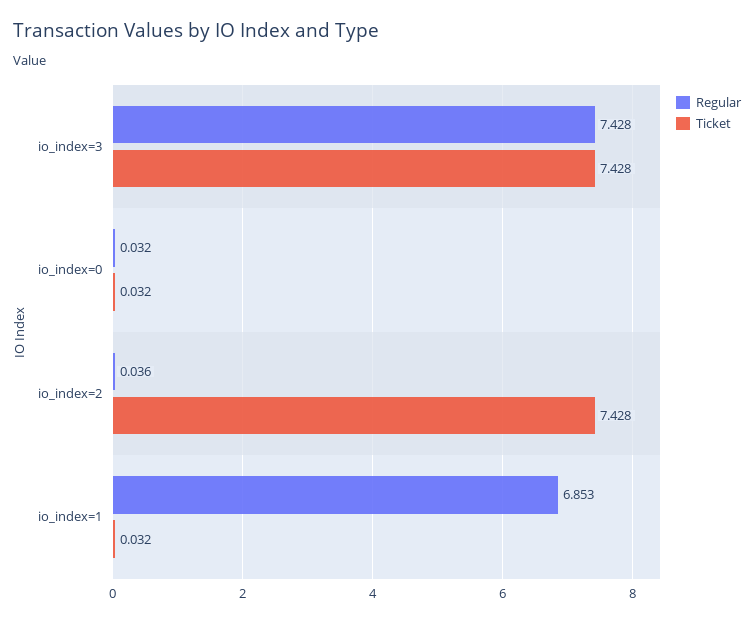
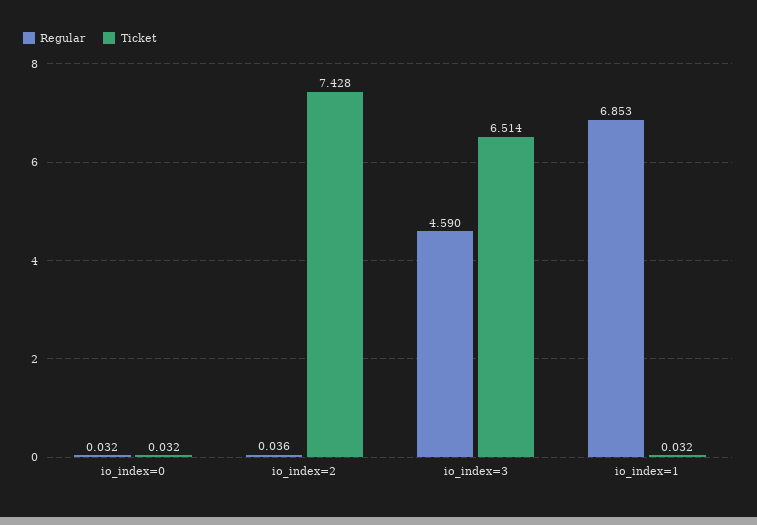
  {
    "Regular": {
-     "io_index=3": 7.428,
+     "io_index=3": 4.59,
      "io_index=0": 0.032,
      "io_index=2": 0.036,
      "io_index=1": 6.853
    },
    "Ticket": {
-     "io_index=3": 7.428,
+     "io_index=3": 6.514,
      "io_index=0": 0.032,
      "io_index=2": 7.428,
      "io_index=1": 0.032
    }
  }

